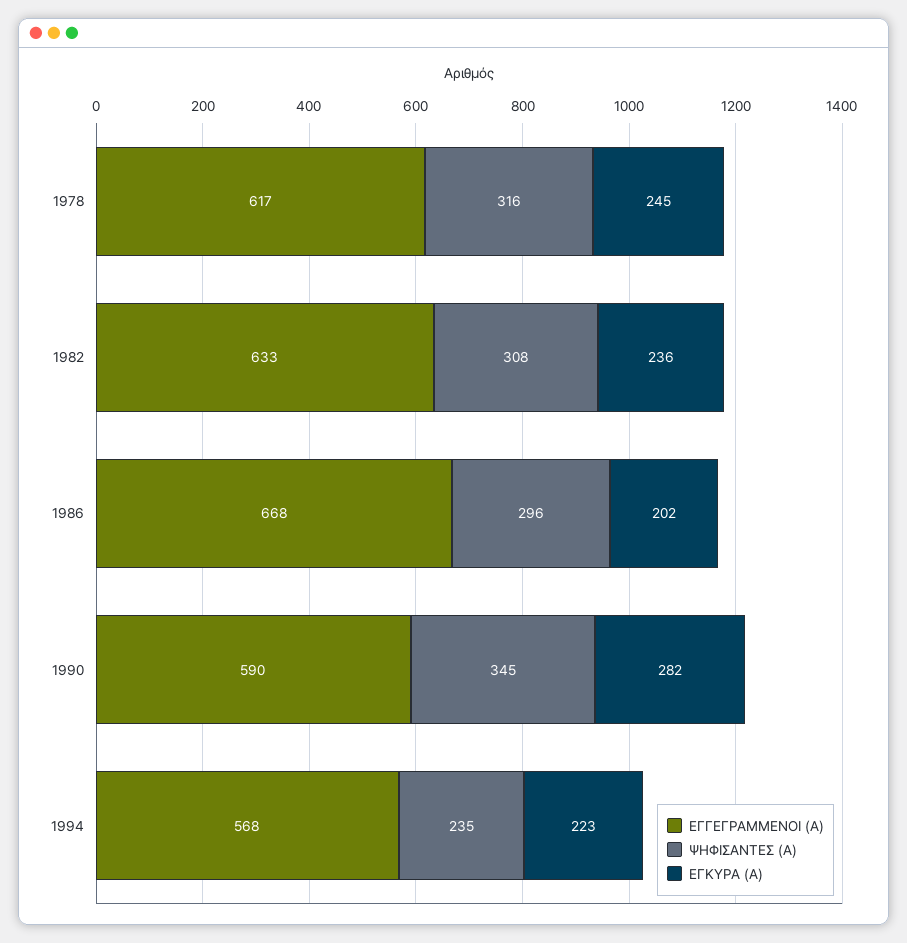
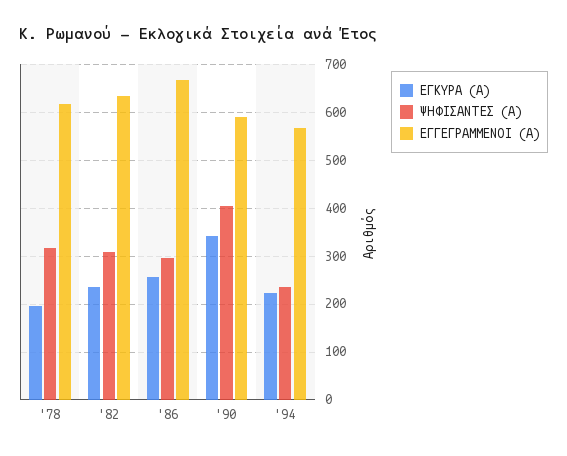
  {
    "ΕΓΓΕΓΡΑΜΜΕΝΟΙ (Α)": {
      "1978": 617,
      "1982": 633,
      "1986": 668,
      "1990": 590,
      "1994": 568
    },
    "ΨΗΦΙΣΑΝΤΕΣ (Α)": {
      "1978": 316,
      "1982": 308,
      "1986": 296,
-     "1990": 345,
+     "1990": 400,
      "1994": 235
    },
    "ΕΓΚΥΡΑ (Α)": {
-     "1978": 245,
+     "1978": 200,
      "1982": 236,
-     "1986": 202,
+     "1986": 260,
-     "1990": 282,
+     "1990": 340,
      "1994": 223
    }
  }

